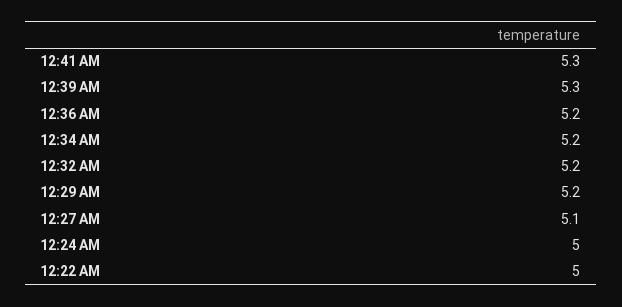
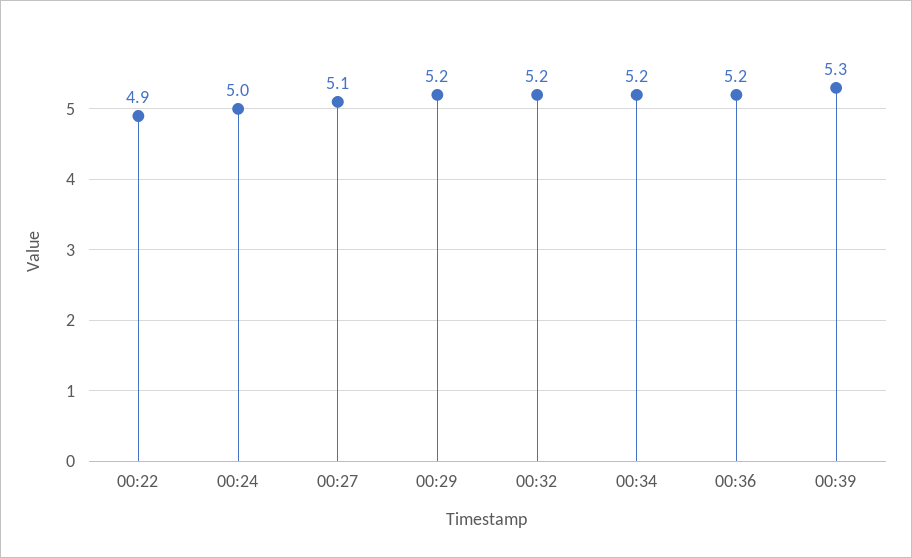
  {
-   "12:41 AM": 5.3,
    "12:39 AM": 5.3,
    "12:36 AM": 5.2,
    "12:34 AM": 5.2,
    "12:32 AM": 5.2,
    "12:29 AM": 5.2,
    "12:27 AM": 5.1,
    "12:24 AM": 5,
-   "12:22 AM": 5
+   "12:22 AM": 4.9
  }

